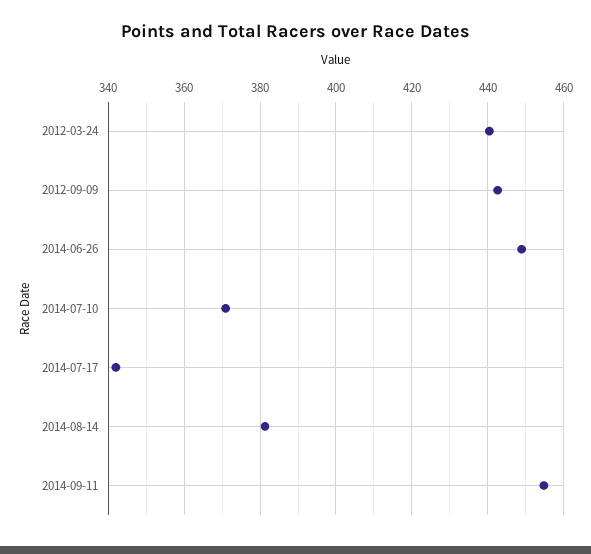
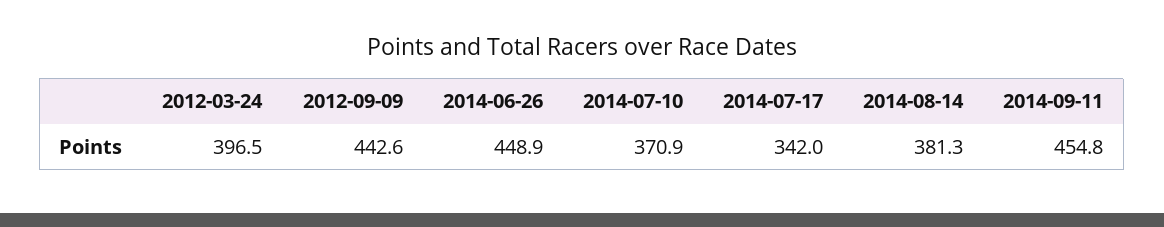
  {
-   "2012-03-24": 440,
+   "2012-03-24": 396.5,
    "2012-09-09": 442.6,
    "2014-06-26": 448.9,
    "2014-07-10": 370.9,
    "2014-07-17": 342,
    "2014-08-14": 381.3,
    "2014-09-11": 454.8
  }

